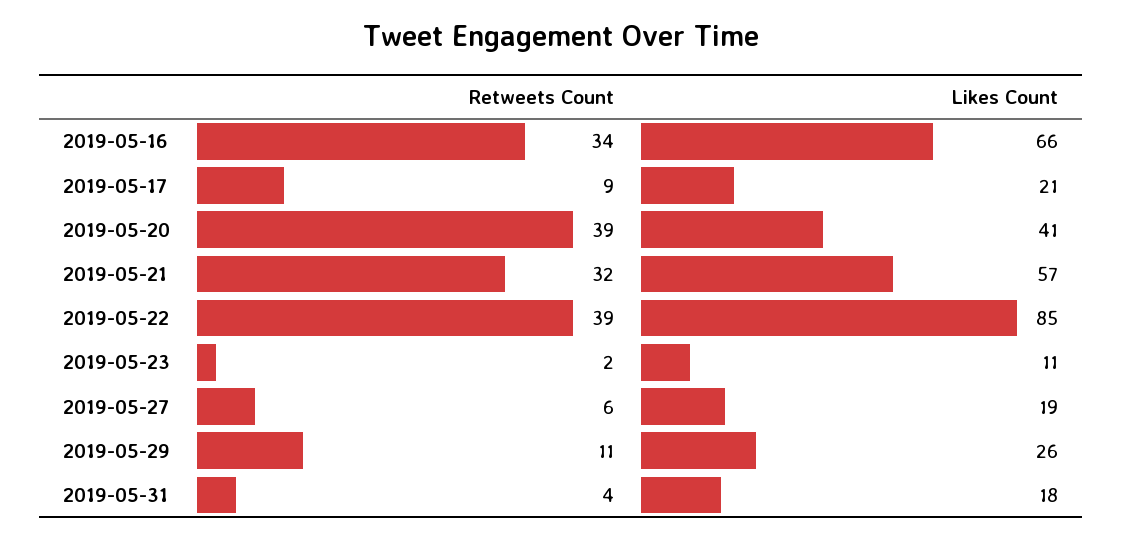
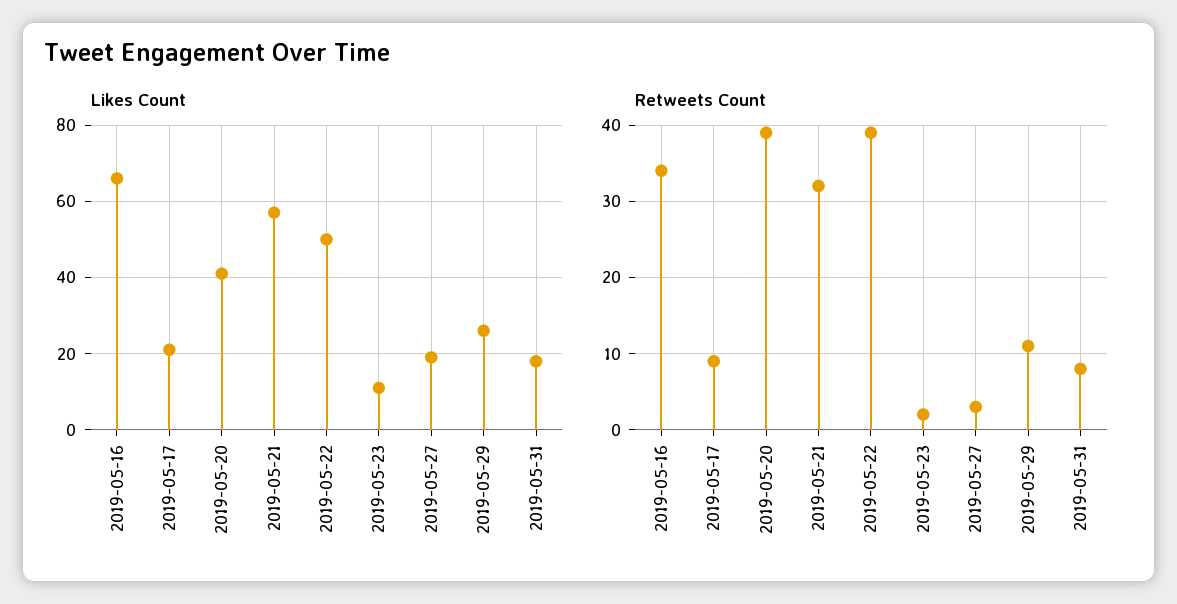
  {
    "Retweets Count": {
      "2019-05-16": 34,
      "2019-05-17": 9,
      "2019-05-20": 39,
      "2019-05-21": 32,
      "2019-05-22": 39,
      "2019-05-23": 2,
-     "2019-05-27": 6,
+     "2019-05-27": 3,
      "2019-05-29": 11,
-     "2019-05-31": 4
+     "2019-05-31": 8
    },
    "Likes Count": {
      "2019-05-16": 66,
      "2019-05-17": 21,
      "2019-05-20": 41,
      "2019-05-21": 57,
-     "2019-05-22": 85,
+     "2019-05-22": 50,
      "2019-05-23": 11,
      "2019-05-27": 19,
      "2019-05-29": 26,
      "2019-05-31": 18
    }
  }

